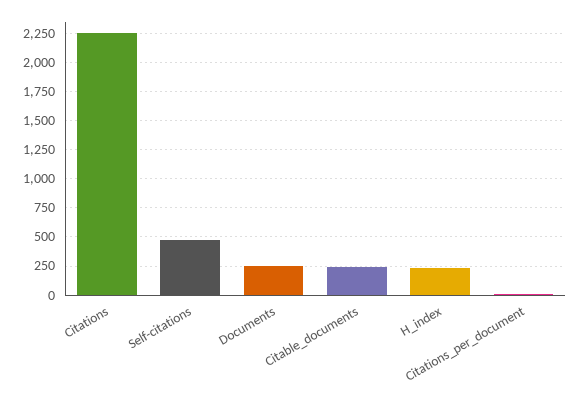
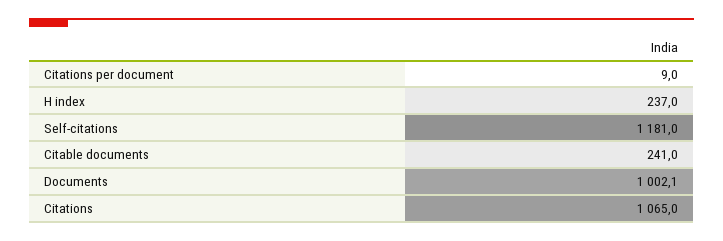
  {
-   "Citations": 2250,
+   "Citations": 1065,
-   "Self-citations": 500,
+   "Self-citations": 1181,
-   "Documents": 250,
+   "Documents": 1002.1,
    "Citable_documents": 241,
    "H_index": 237,
    "Citations_per_document": 9
  }

